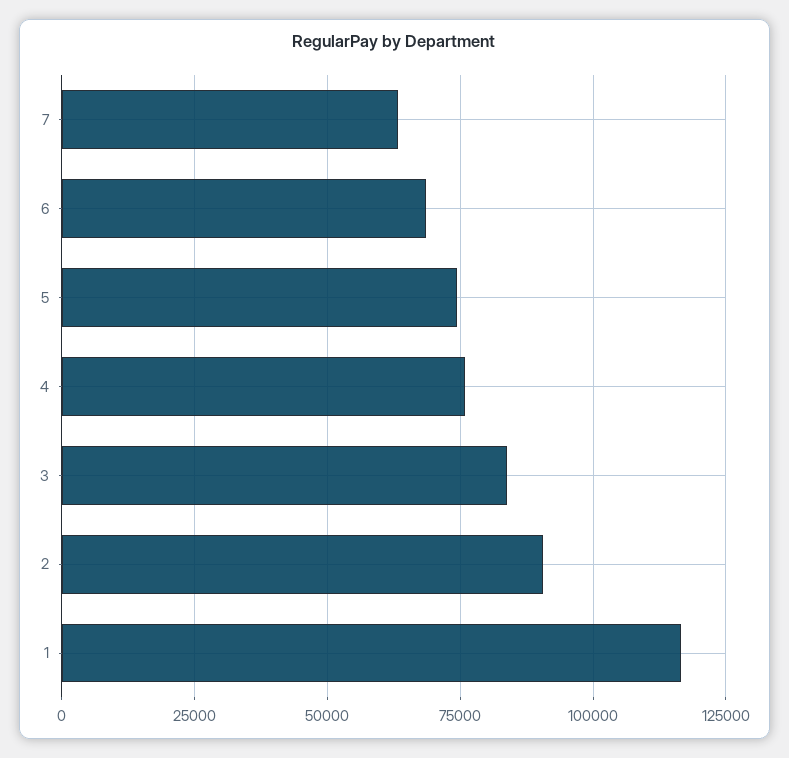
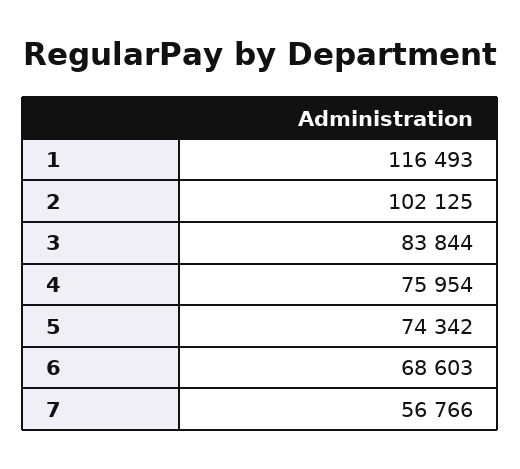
  {
-   "7": 62500,
+   "7": 56766,
    "6": 68603,
    "5": 74342,
    "4": 75954,
    "3": 83844,
-   "2": 90000,
+   "2": 102125,
    "1": 116493
  }

